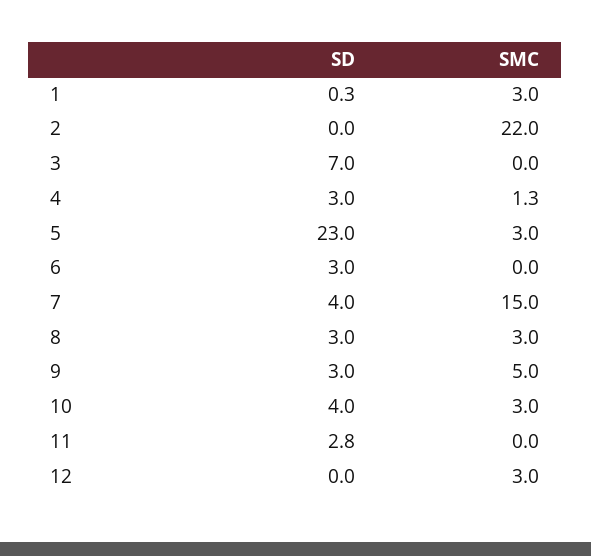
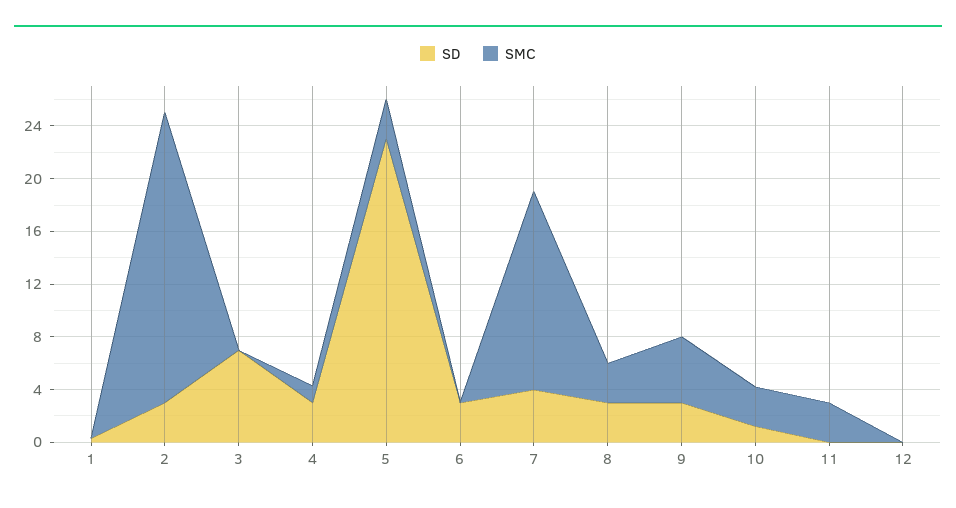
  {
    "SD": {
      "1": 0.3,
-     "2": 0,
+     "2": 3,
      "3": 7,
      "4": 3,
      "5": 23,
      "6": 3,
      "7": 4,
      "8": 3,
      "9": 3,
-     "10": 4,
+     "10": 1,
-     "11": 2.8,
+     "11": 0,
      "12": 0
    },
    "SMC": {
-     "1": 3,
+     "1": 0,
      "2": 22,
      "3": 0,
      "4": 1.3,
      "5": 3,
      "6": 0,
      "7": 15,
      "8": 3,
      "9": 5,
      "10": 3,
-     "11": 0,
+     "11": 3,
-     "12": 3
+     "12": 0
    }
  }

